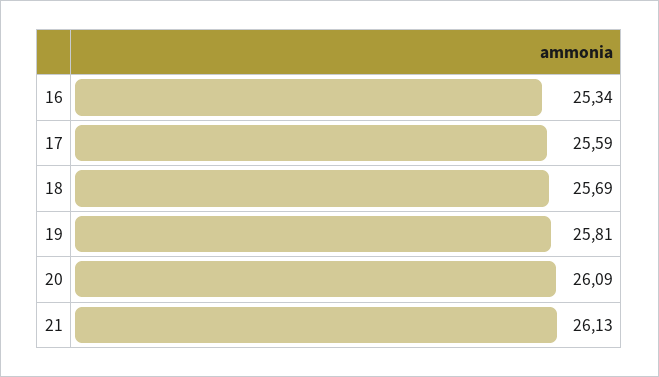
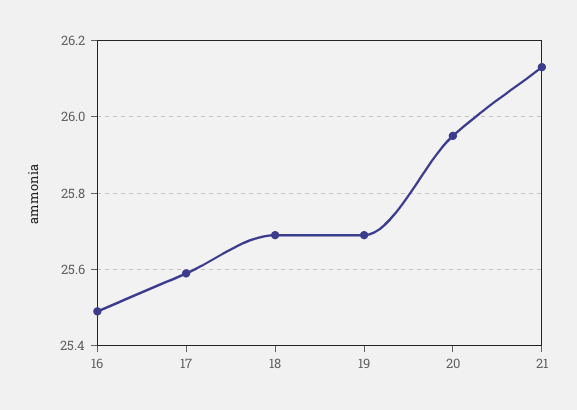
  {
-   "16": 25.34,
+   "16": 25.5,
    "17": 25.59,
    "18": 25.69,
-   "19": 25.81,
+   "19": 25.7,
-   "20": 26.09,
+   "20": 25.95,
    "21": 26.13
  }

